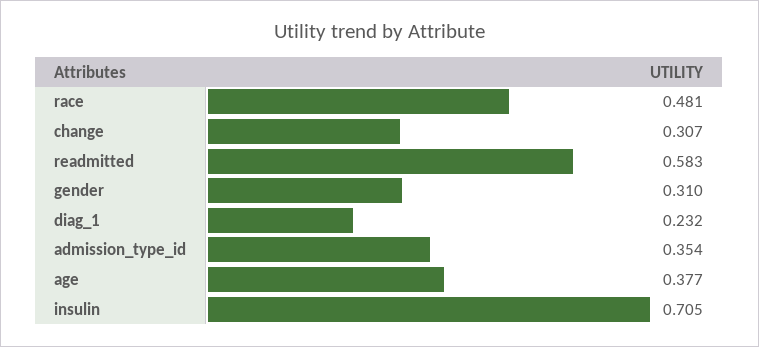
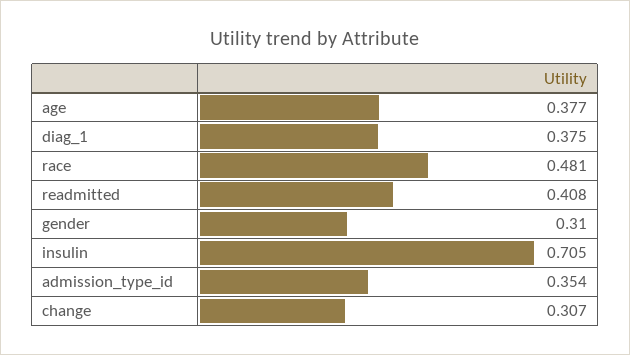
  {
    "race": 0.481,
    "change": 0.307,
-   "readmitted": 0.583,
+   "readmitted": 0.408,
    "gender": 0.31,
-   "diag_1": 0.232,
+   "diag_1": 0.375,
    "admission_type_id": 0.354,
    "age": 0.377,
    "insulin": 0.705
  }

